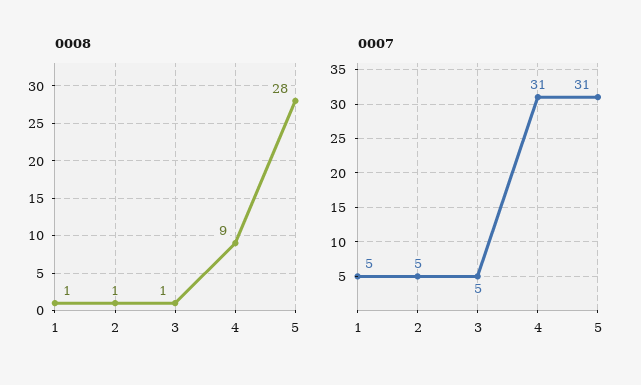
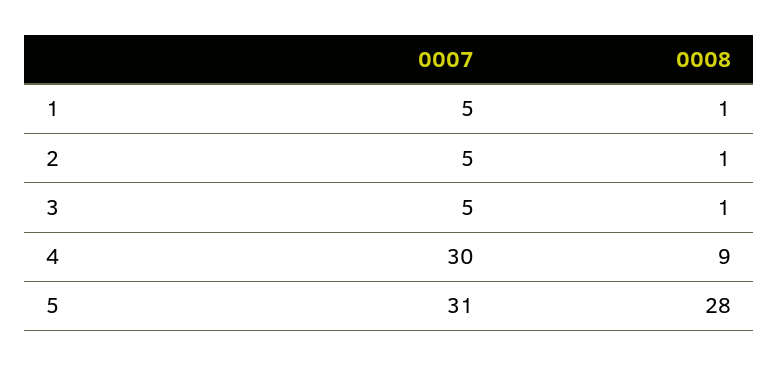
  {
    "0008": {
      "1": 1,
      "2": 1,
      "3": 1,
      "4": 9,
      "5": 28
    },
    "0007": {
      "1": 5,
      "2": 5,
      "3": 5,
-     "4": 31,
+     "4": 30,
      "5": 31
    }
  }

